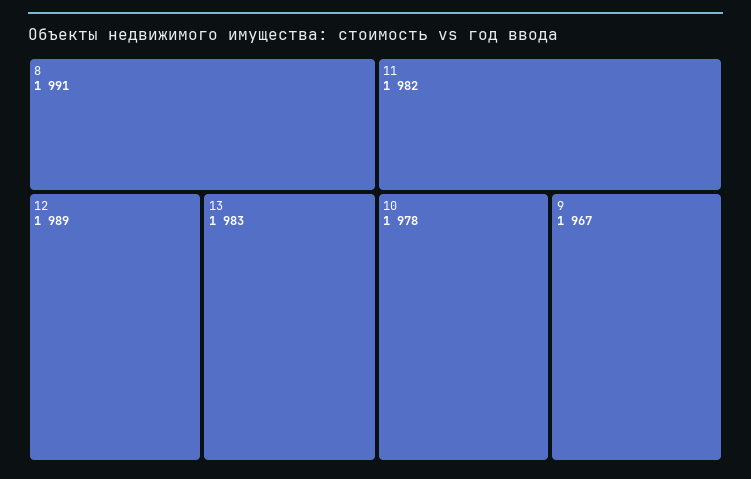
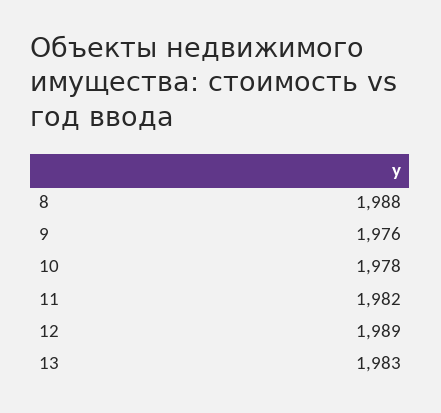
  {
-   "8": 1991,
+   "8": 1988,
    "12": 1989,
    "13": 1983,
    "11": 1982,
    "10": 1978,
-   "9": 1967
+   "9": 1976
  }

